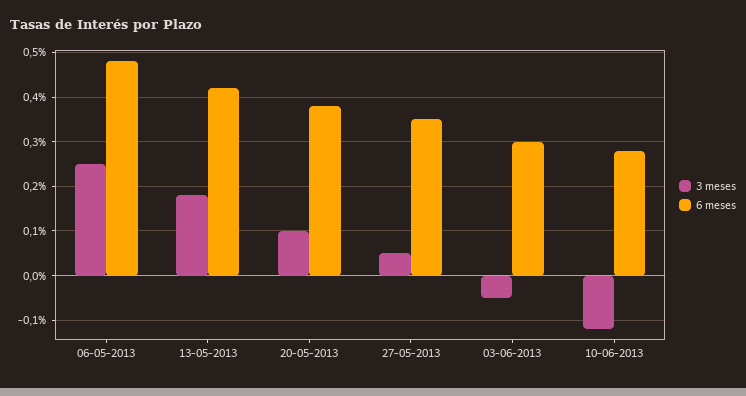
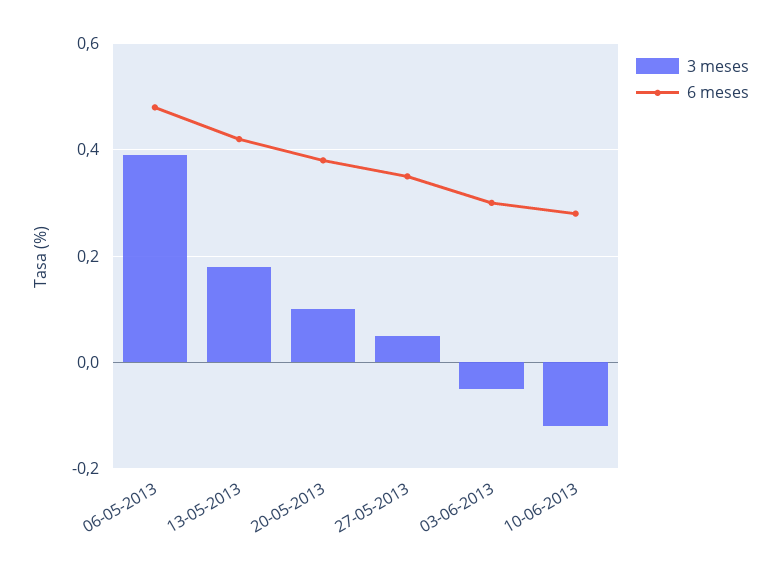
  {
    "3 meses": {
-     "06-05-2013": 0.25,
+     "06-05-2013": 0.4,
      "13-05-2013": 0.2,
      "20-05-2013": 0.1,
      "27-05-2013": 0.05,
      "03-06-2013": -0.05,
      "10-06-2013": -0.1
    },
    "6 meses": {
      "06-05-2013": 0.5,
      "13-05-2013": 0.4,
      "20-05-2013": 0.4,
      "27-05-2013": 0.35,
      "03-06-2013": 0.3,
      "10-06-2013": 0.3
    }
  }

